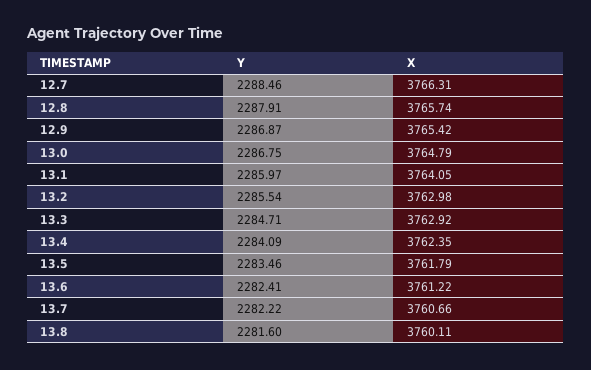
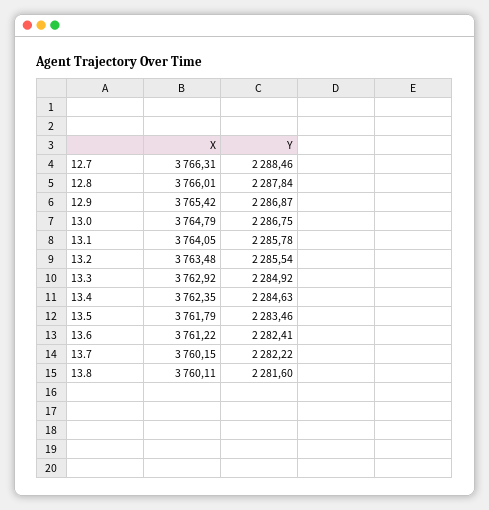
  {
    "Y": {
      "12.7": 2288.46,
-     "12.8": 2287.91,
+     "12.8": 2287.84,
      "12.9": 2286.87,
      "13.0": 2286.75,
-     "13.1": 2285.97,
+     "13.1": 2285.78,
      "13.2": 2285.54,
-     "13.3": 2284.71,
+     "13.3": 2284.92,
-     "13.4": 2284.09,
+     "13.4": 2284.63,
      "13.5": 2283.46,
      "13.6": 2282.41,
      "13.7": 2282.22,
      "13.8": 2281.6
    },
    "X": {
      "12.7": 3766.31,
-     "12.8": 3765.74,
+     "12.8": 3766.01,
      "12.9": 3765.42,
      "13.0": 3764.79,
      "13.1": 3764.05,
-     "13.2": 3762.98,
+     "13.2": 3763.48,
      "13.3": 3762.92,
      "13.4": 3762.35,
      "13.5": 3761.79,
      "13.6": 3761.22,
-     "13.7": 3760.66,
+     "13.7": 3760.15,
      "13.8": 3760.11
    }
  }

